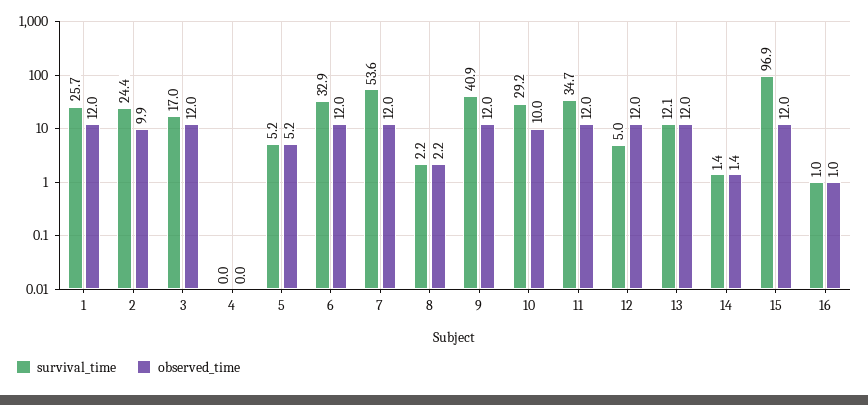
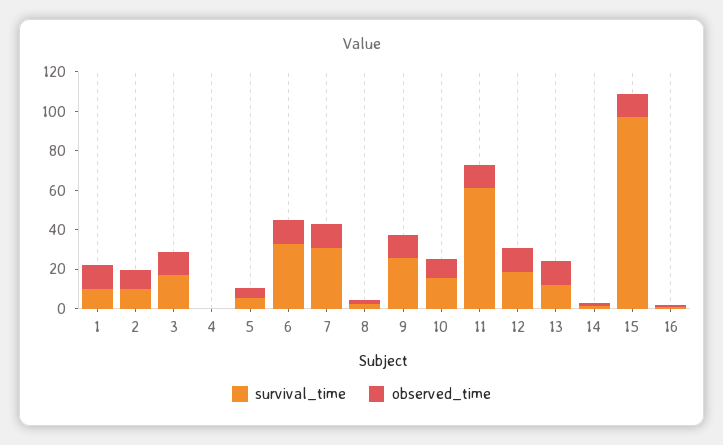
  {
    "survival_time": {
-     "1": 25.7,
+     "1": 10,
-     "2": 24.4,
+     "2": 10,
      "3": 17,
      "4": 0,
      "5": 5.2,
      "6": 32.9,
-     "7": 53.6,
+     "7": 30,
      "8": 2.2,
-     "9": 40.9,
+     "9": 25,
-     "10": 29.2,
+     "10": 15,
-     "11": 34.7,
+     "11": 60,
-     "12": 5,
+     "12": 20,
      "13": 12.1,
      "14": 1.4,
      "15": 96.9,
      "16": 1
    },
    "observed_time": {
      "1": 12,
      "2": 9.9,
      "3": 12,
      "4": 0,
      "5": 5.2,
      "6": 12,
      "7": 12,
      "8": 2.2,
      "9": 12,
      "10": 10,
      "11": 12,
      "12": 12,
      "13": 12,
      "14": 1.4,
      "15": 12,
      "16": 1
    }
  }

